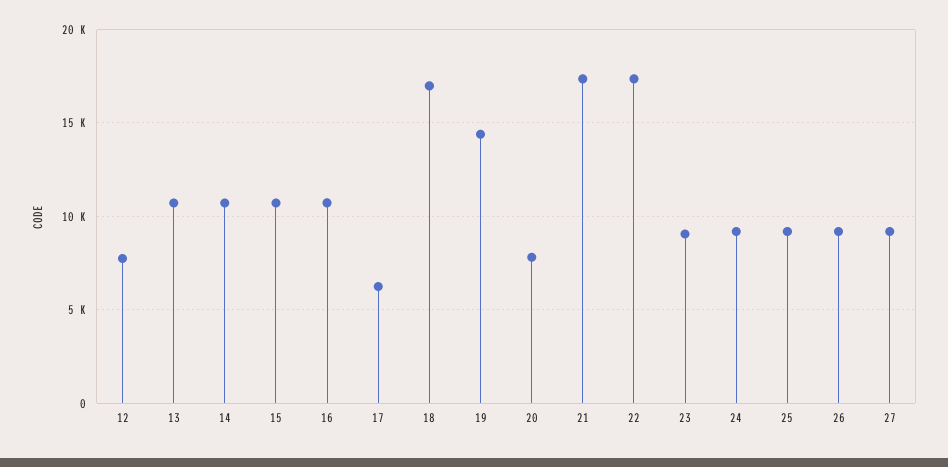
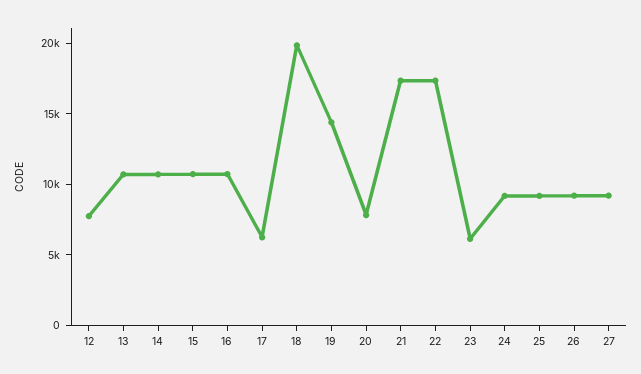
  {
    "12": 7500,
    "13": 10500,
    "14": 10500,
    "15": 10500,
    "16": 10500,
    "17": 6000,
-   "18": 17000,
+   "18": 20000,
    "19": 14500,
    "20": 8000,
    "21": 17500,
    "22": 17500,
-   "23": 9000,
+   "23": 6000,
    "24": 9000,
    "25": 9000,
    "26": 9000,
    "27": 9000
  }

